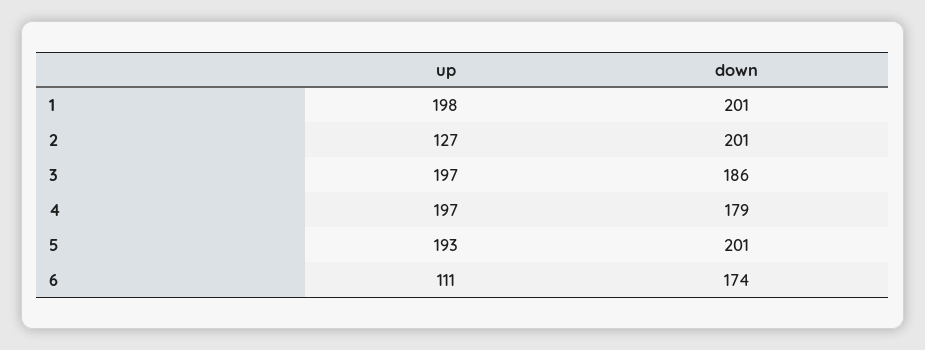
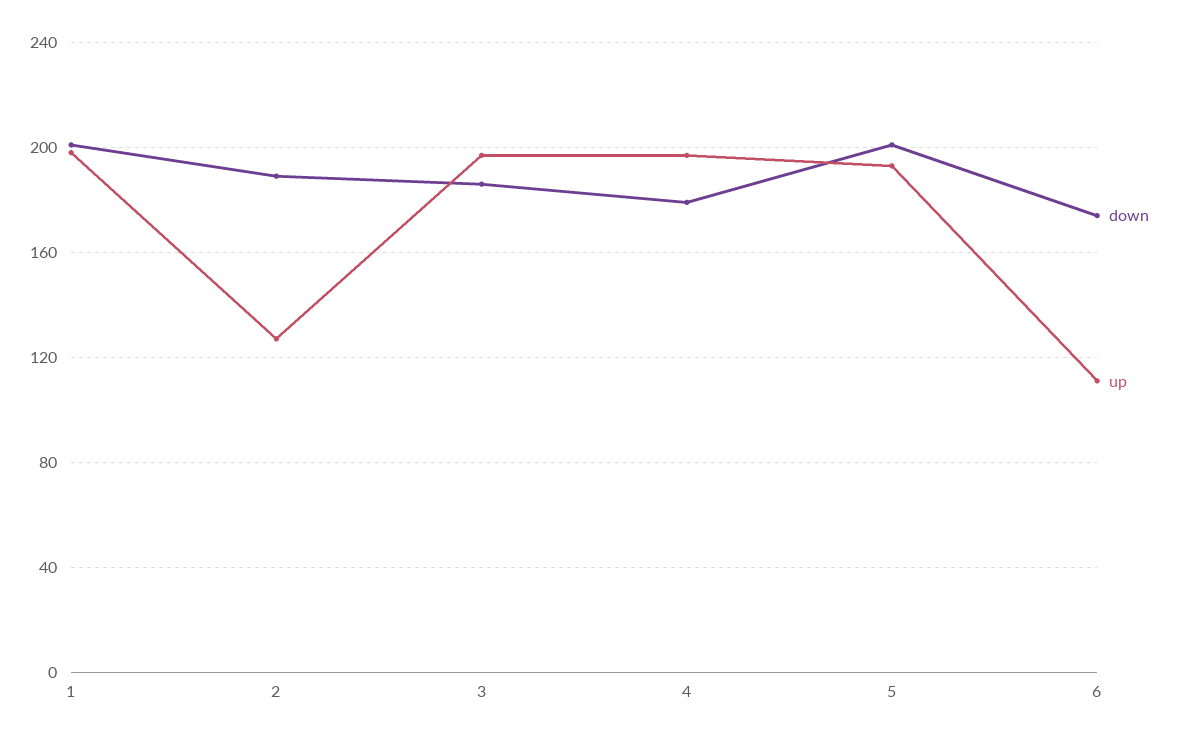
  {
    "up": {
      "1": 198,
      "2": 127,
      "3": 197,
      "4": 197,
      "5": 193,
      "6": 111
    },
    "down": {
      "1": 201,
-     "2": 201,
+     "2": 190,
      "3": 186,
      "4": 179,
      "5": 201,
      "6": 174
    }
  }

